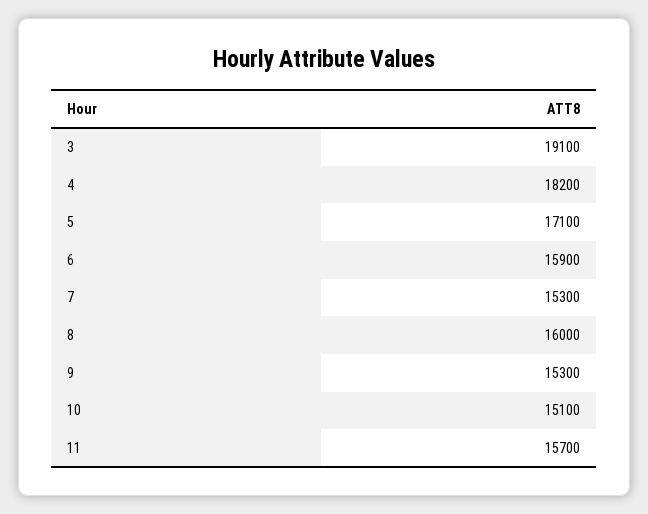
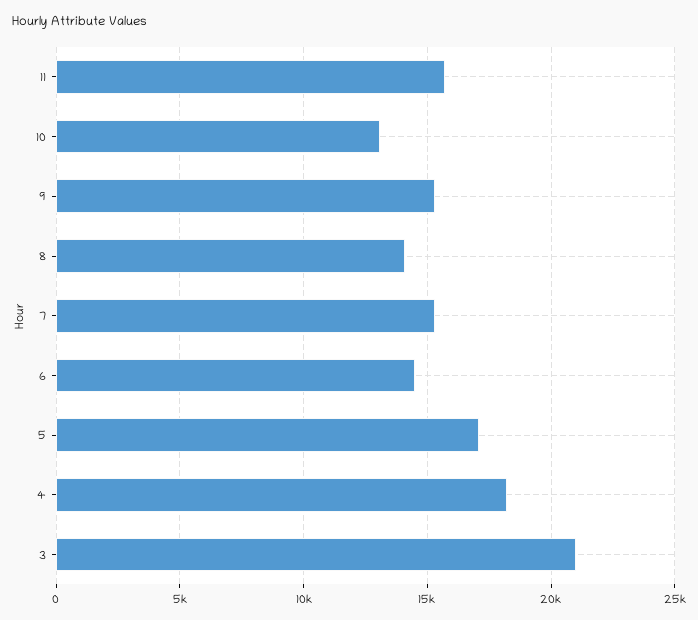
  {
-   "3": 19100,
+   "3": 21000,
    "4": 18200,
    "5": 17100,
-   "6": 15900,
+   "6": 14500,
    "7": 15300,
-   "8": 16000,
+   "8": 14000,
    "9": 15300,
-   "10": 15100,
+   "10": 13000,
    "11": 15700
  }

